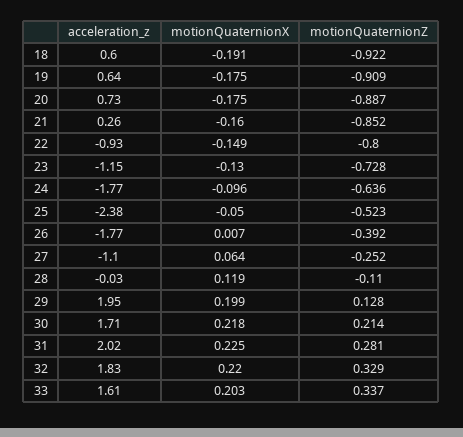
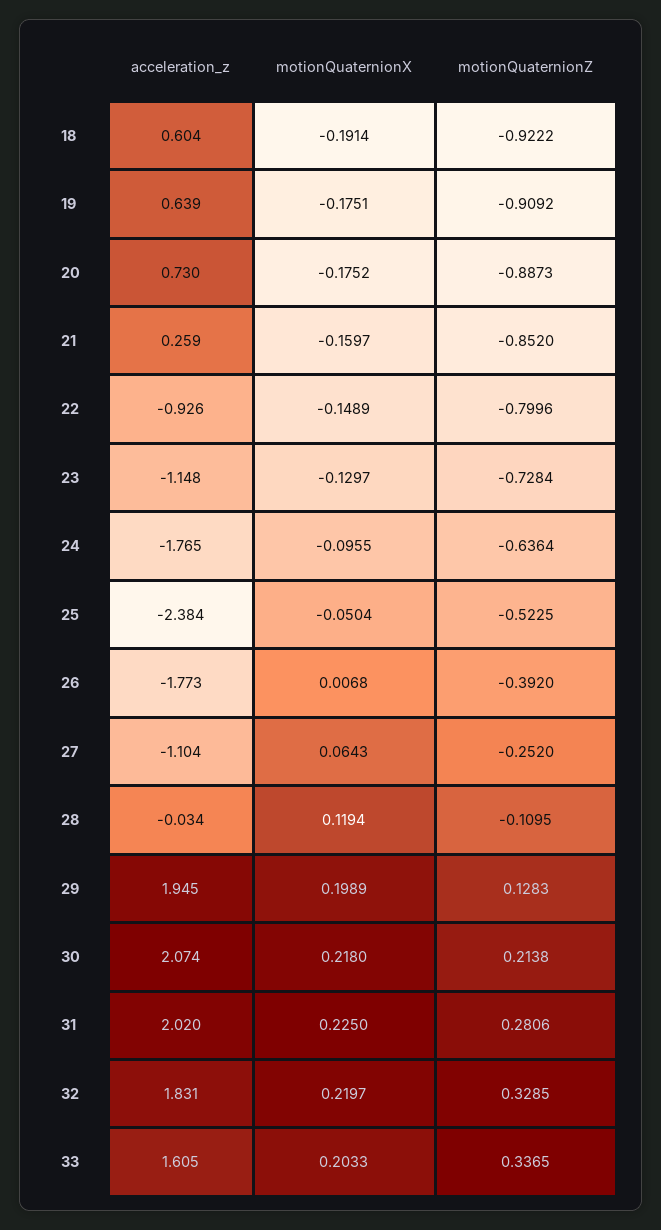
  {
    "acceleration_z": {
      "18": 0.604,
      "19": 0.639,
      "20": 0.73,
      "21": 0.259,
      "22": -0.926,
      "23": -1.148,
      "24": -1.765,
      "25": -2.384,
      "26": -1.773,
      "27": -1.104,
      "28": -0.034,
      "29": 1.945,
-     "30": 1.71,
+     "30": 2.074,
      "31": 2.02,
      "32": 1.831,
      "33": 1.605
    },
    "motionQuaternionX": {
      "18": -0.1914,
      "19": -0.1751,
      "20": -0.1752,
      "21": -0.1597,
      "22": -0.1489,
      "23": -0.1297,
      "24": -0.0955,
      "25": -0.0504,
      "26": 0.0068,
      "27": 0.0643,
      "28": 0.1194,
      "29": 0.1989,
      "30": 0.218,
      "31": 0.225,
      "32": 0.2197,
      "33": 0.2033
    },
    "motionQuaternionZ": {
      "18": -0.9222,
      "19": -0.9092,
      "20": -0.8873,
      "21": -0.852,
      "22": -0.7996,
      "23": -0.7284,
      "24": -0.6364,
      "25": -0.5225,
      "26": -0.392,
      "27": -0.252,
      "28": -0.1095,
      "29": 0.1283,
      "30": 0.2138,
      "31": 0.2806,
      "32": 0.3285,
      "33": 0.3365
    }
  }

